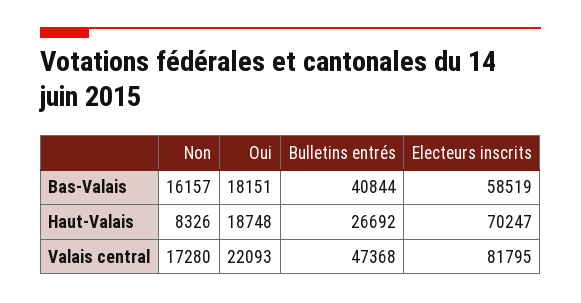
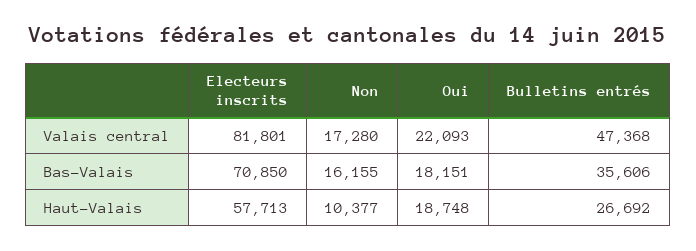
  {
    "Non": {
-     "Bas-Valais": 16157,
+     "Bas-Valais": 16155,
-     "Haut-Valais": 8326,
+     "Haut-Valais": 10377,
      "Valais central": 17280
    },
    "Oui": {
      "Bas-Valais": 18151,
      "Haut-Valais": 18748,
      "Valais central": 22093
    },
    "Bulletins entrés": {
-     "Bas-Valais": 40844,
+     "Bas-Valais": 35606,
      "Haut-Valais": 26692,
      "Valais central": 47368
    },
    "Electeurs inscrits": {
-     "Bas-Valais": 58519,
+     "Bas-Valais": 70850,
-     "Haut-Valais": 70247,
+     "Haut-Valais": 57713,
-     "Valais central": 81795
+     "Valais central": 81801
    }
  }

